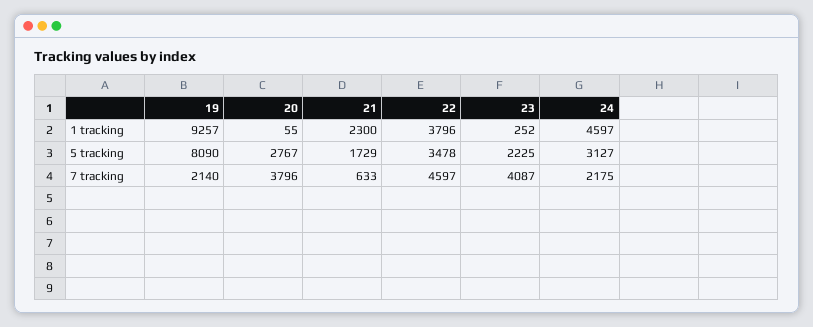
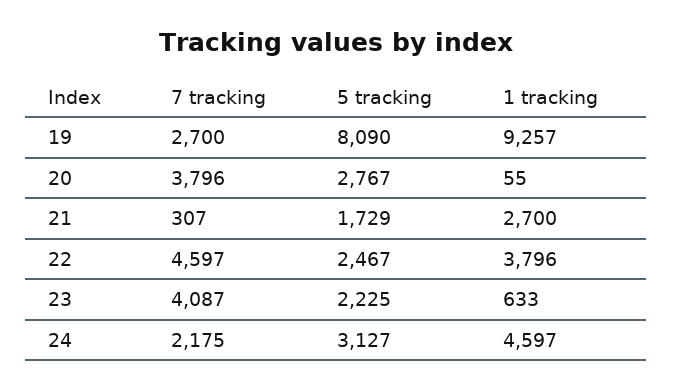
  {
    "19": {
      "1 tracking": 9257,
      "5 tracking": 8090,
-     "7 tracking": 2140
+     "7 tracking": 2700
    },
    "20": {
      "1 tracking": 55,
      "5 tracking": 2767,
      "7 tracking": 3796
    },
    "21": {
-     "1 tracking": 2300,
+     "1 tracking": 2700,
      "5 tracking": 1729,
-     "7 tracking": 633
+     "7 tracking": 307
    },
    "22": {
      "1 tracking": 3796,
-     "5 tracking": 3478,
+     "5 tracking": 2467,
      "7 tracking": 4597
    },
    "23": {
-     "1 tracking": 252,
+     "1 tracking": 633,
      "5 tracking": 2225,
      "7 tracking": 4087
    },
    "24": {
      "1 tracking": 4597,
      "5 tracking": 3127,
      "7 tracking": 2175
    }
  }

